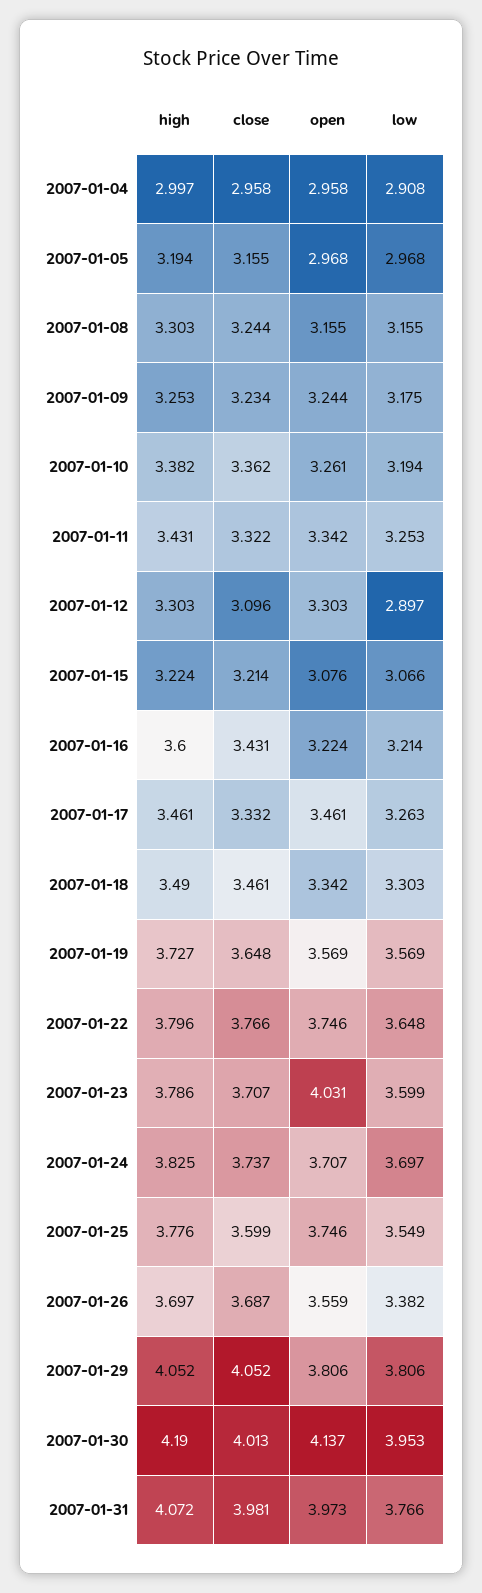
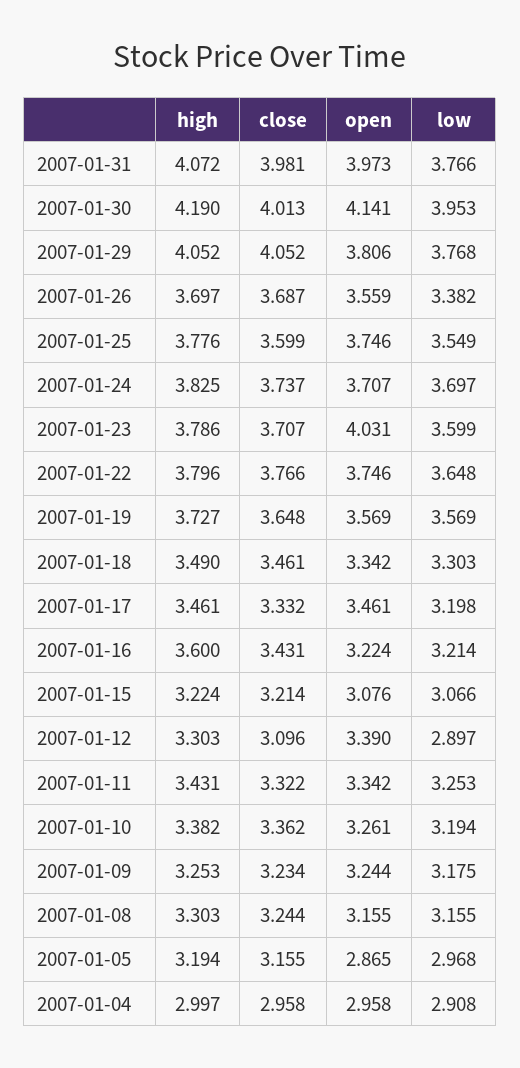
  {
    "high": {
      "2007-01-04": 2.997,
      "2007-01-05": 3.194,
      "2007-01-08": 3.303,
      "2007-01-09": 3.253,
      "2007-01-10": 3.382,
      "2007-01-11": 3.431,
      "2007-01-12": 3.303,
      "2007-01-15": 3.224,
      "2007-01-16": 3.6,
      "2007-01-17": 3.461,
      "2007-01-18": 3.49,
      "2007-01-19": 3.727,
      "2007-01-22": 3.796,
      "2007-01-23": 3.786,
      "2007-01-24": 3.825,
      "2007-01-25": 3.776,
      "2007-01-26": 3.697,
      "2007-01-29": 4.052,
      "2007-01-30": 4.19,
      "2007-01-31": 4.072
    },
    "close": {
      "2007-01-04": 2.958,
      "2007-01-05": 3.155,
      "2007-01-08": 3.244,
      "2007-01-09": 3.234,
      "2007-01-10": 3.362,
      "2007-01-11": 3.322,
      "2007-01-12": 3.096,
      "2007-01-15": 3.214,
      "2007-01-16": 3.431,
      "2007-01-17": 3.332,
      "2007-01-18": 3.461,
      "2007-01-19": 3.648,
      "2007-01-22": 3.766,
      "2007-01-23": 3.707,
      "2007-01-24": 3.737,
      "2007-01-25": 3.599,
      "2007-01-26": 3.687,
      "2007-01-29": 4.052,
      "2007-01-30": 4.013,
      "2007-01-31": 3.981
    },
    "open": {
      "2007-01-04": 2.958,
-     "2007-01-05": 2.968,
+     "2007-01-05": 2.865,
      "2007-01-08": 3.155,
      "2007-01-09": 3.244,
      "2007-01-10": 3.261,
      "2007-01-11": 3.342,
-     "2007-01-12": 3.303,
+     "2007-01-12": 3.39,
      "2007-01-15": 3.076,
      "2007-01-16": 3.224,
      "2007-01-17": 3.461,
      "2007-01-18": 3.342,
      "2007-01-19": 3.569,
      "2007-01-22": 3.746,
      "2007-01-23": 4.031,
      "2007-01-24": 3.707,
      "2007-01-25": 3.746,
      "2007-01-26": 3.559,
      "2007-01-29": 3.806,
-     "2007-01-30": 4.137,
+     "2007-01-30": 4.141,
      "2007-01-31": 3.973
    },
    "low": {
      "2007-01-04": 2.908,
      "2007-01-05": 2.968,
      "2007-01-08": 3.155,
      "2007-01-09": 3.175,
      "2007-01-10": 3.194,
      "2007-01-11": 3.253,
      "2007-01-12": 2.897,
      "2007-01-15": 3.066,
      "2007-01-16": 3.214,
-     "2007-01-17": 3.263,
+     "2007-01-17": 3.198,
      "2007-01-18": 3.303,
      "2007-01-19": 3.569,
      "2007-01-22": 3.648,
      "2007-01-23": 3.599,
      "2007-01-24": 3.697,
      "2007-01-25": 3.549,
      "2007-01-26": 3.382,
-     "2007-01-29": 3.806,
+     "2007-01-29": 3.768,
      "2007-01-30": 3.953,
      "2007-01-31": 3.766
    }
  }

